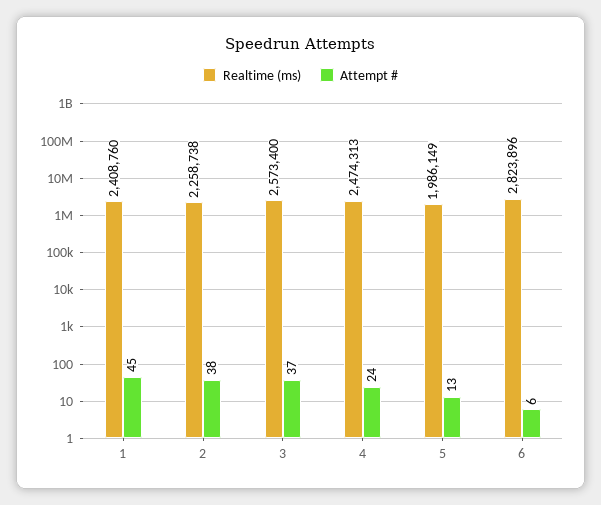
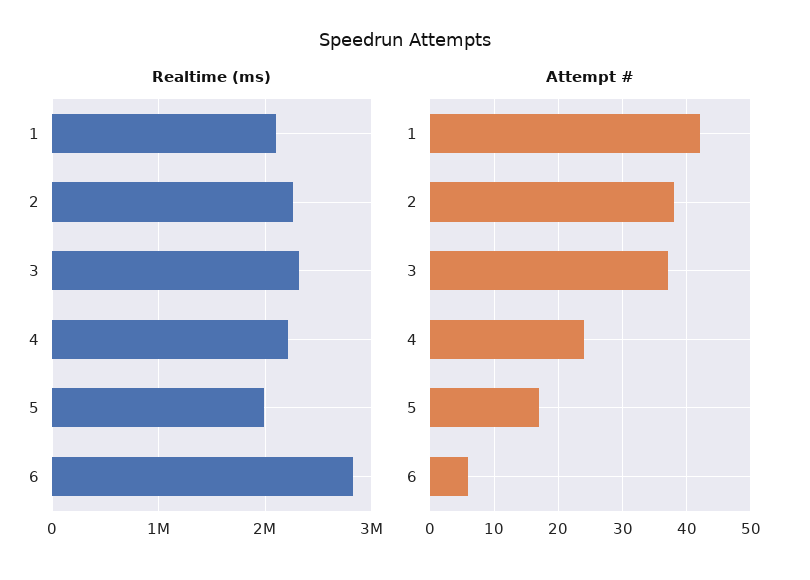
  {
    "Realtime (ms)": {
-     "1": 2408760,
+     "1": 2100000,
      "2": 2258738,
-     "3": 2573400,
+     "3": 2300000,
-     "4": 2474313,
+     "4": 2200000,
      "5": 1986149,
      "6": 2823896
    },
    "Attempt #": {
-     "1": 45,
+     "1": 42,
      "2": 38,
      "3": 37,
      "4": 24,
-     "5": 13,
+     "5": 17,
      "6": 6
    }
  }

